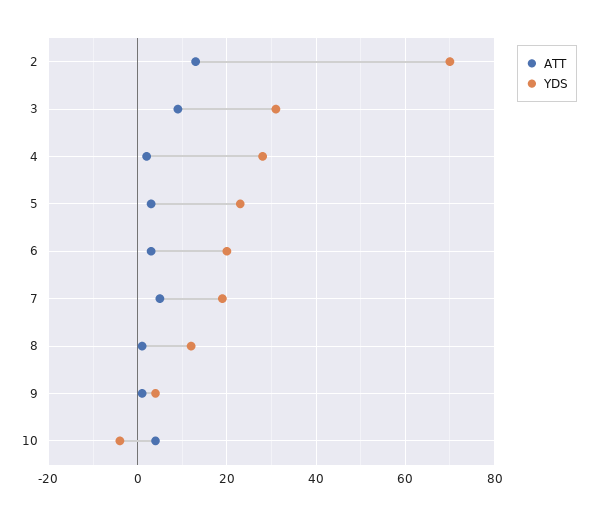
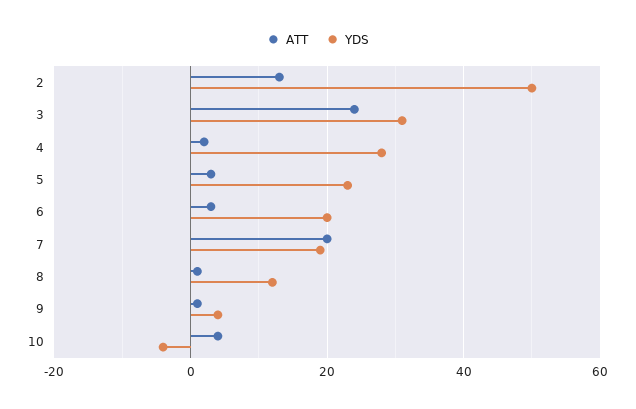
  {
    "ATT": {
      "2": 15,
-     "3": 10,
+     "3": 25,
      "4": 0,
      "5": 5,
      "6": 5,
-     "7": 5,
+     "7": 20,
      "8": 0,
      "9": 0,
      "10": 5
    },
    "YDS": {
-     "2": 70,
+     "2": 50,
      "3": 30,
      "4": 30,
      "5": 25,
      "6": 20,
      "7": 20,
      "8": 10,
      "9": 5,
      "10": -5
    }
  }

